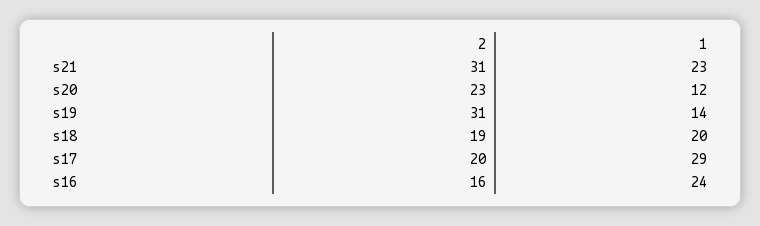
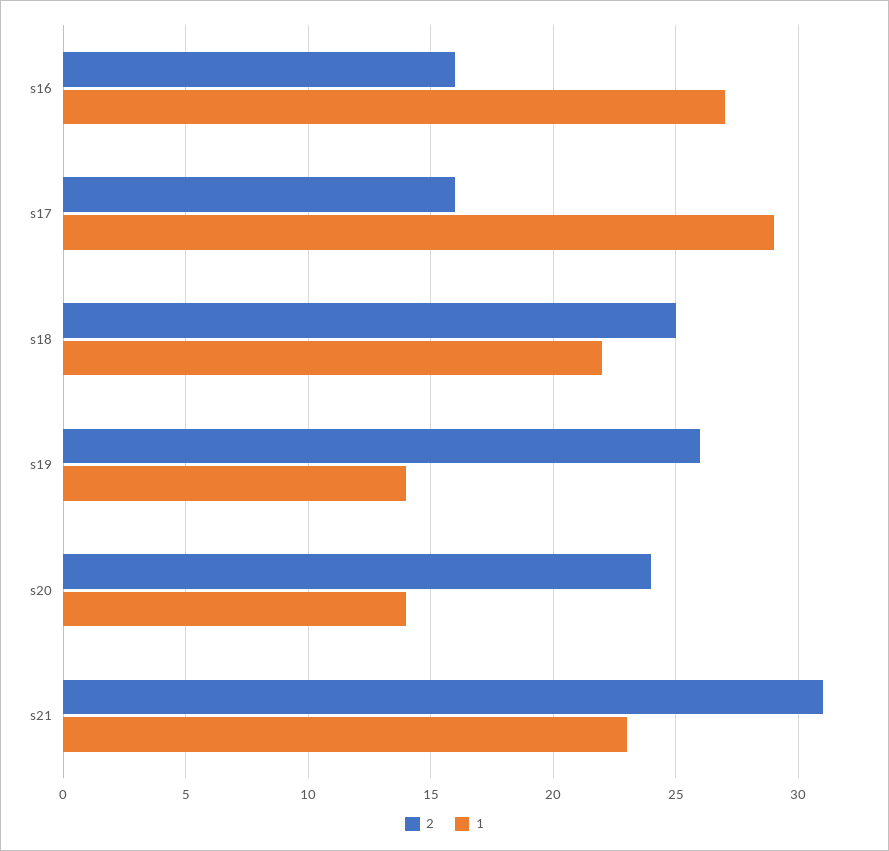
  {
    "2": {
      "s21": 31,
-     "s20": 23,
+     "s20": 24,
-     "s19": 31,
+     "s19": 26,
-     "s18": 19,
+     "s18": 25,
-     "s17": 20,
+     "s17": 16,
      "s16": 16
    },
    "1": {
      "s21": 23,
-     "s20": 12,
+     "s20": 14,
      "s19": 14,
-     "s18": 20,
+     "s18": 22,
      "s17": 29,
-     "s16": 24
+     "s16": 27
    }
  }

